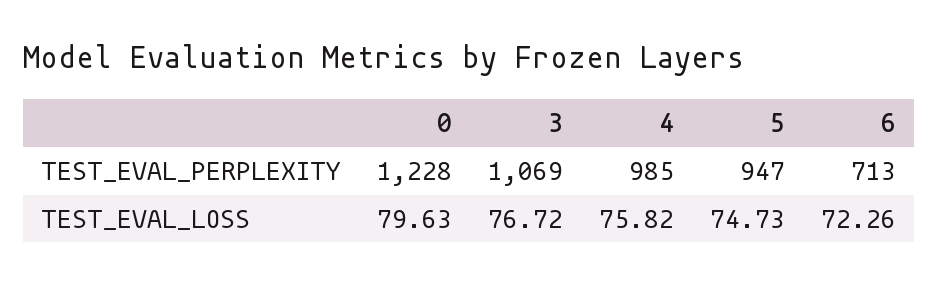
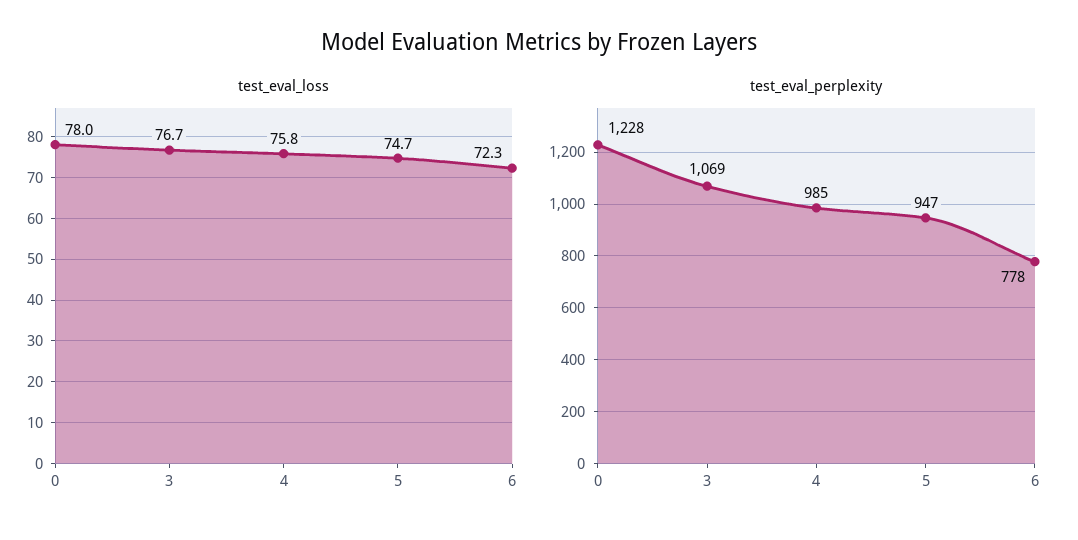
  {
    "TEST_EVAL_PERPLEXITY": {
      "0": 1228,
      "3": 1069,
      "4": 985,
      "5": 947,
-     "6": 713
+     "6": 778
    },
    "TEST_EVAL_LOSS": {
-     "0": 79.63,
+     "0": 78,
      "3": 76.72,
      "4": 75.82,
      "5": 74.73,
      "6": 72.26
    }
  }

